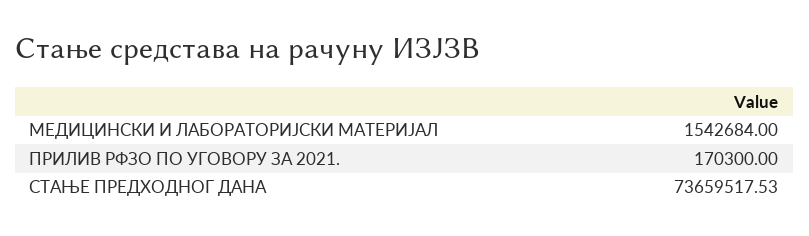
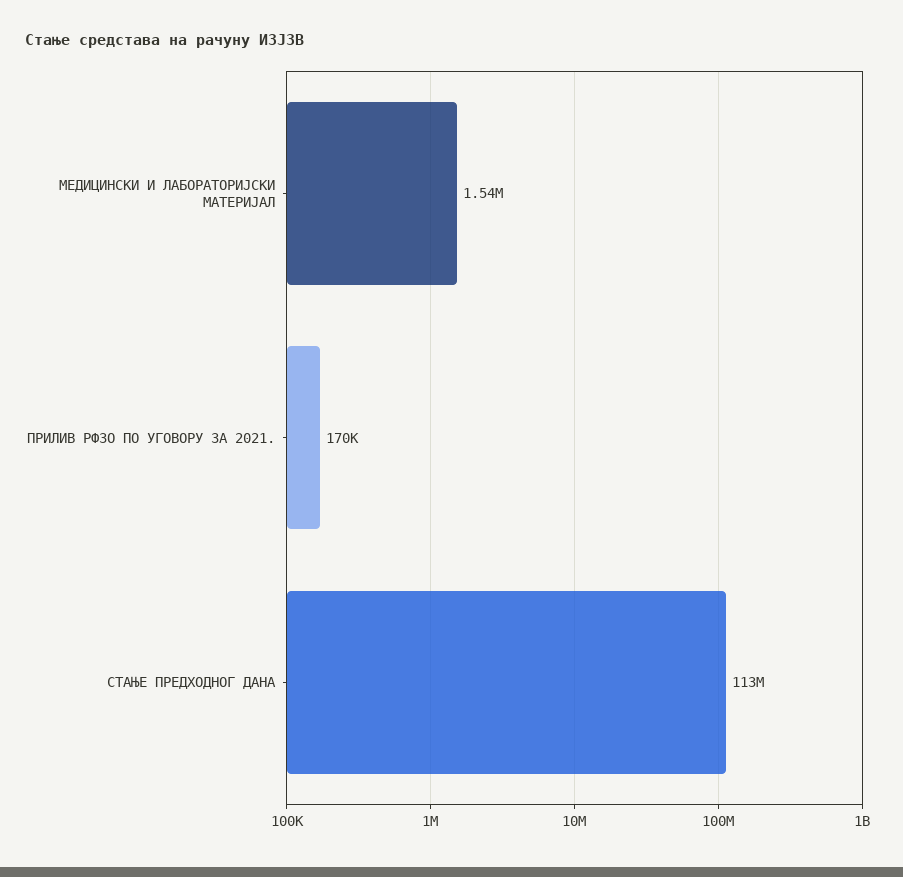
  {
    "МЕДИЦИНСКИ И ЛАБОРАТОРИЈСКИ МАТЕРИЈАЛ": 1542684,
    "ПРИЛИВ РФЗО ПО УГОВОРУ ЗА 2021.": 170300,
-   "СТАЊЕ ПРЕДХОДНОГ ДАНА": 73659517.53
+   "СТАЊЕ ПРЕДХОДНОГ ДАНА": 113000000
  }

